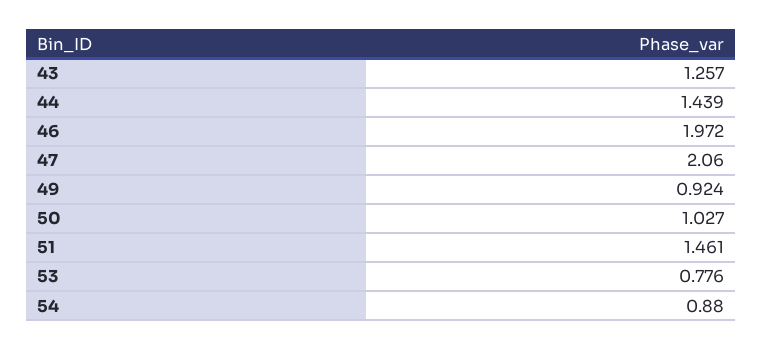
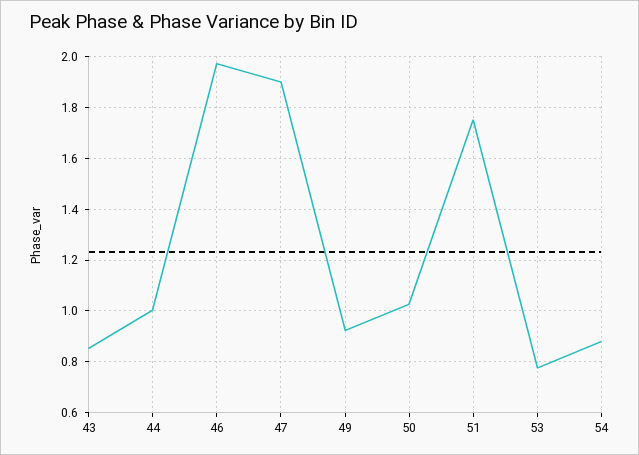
  {
-   "43": 1.257,
+   "43": 0.85,
-   "44": 1.439,
+   "44": 1,
    "46": 1.972,
-   "47": 2.06,
+   "47": 1.9,
    "49": 0.924,
    "50": 1.027,
-   "51": 1.461,
+   "51": 1.75,
    "53": 0.776,
    "54": 0.88
  }

